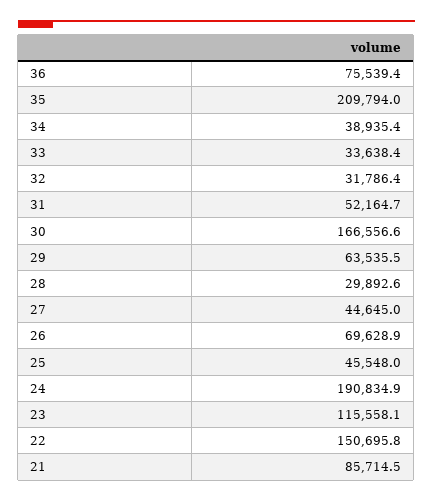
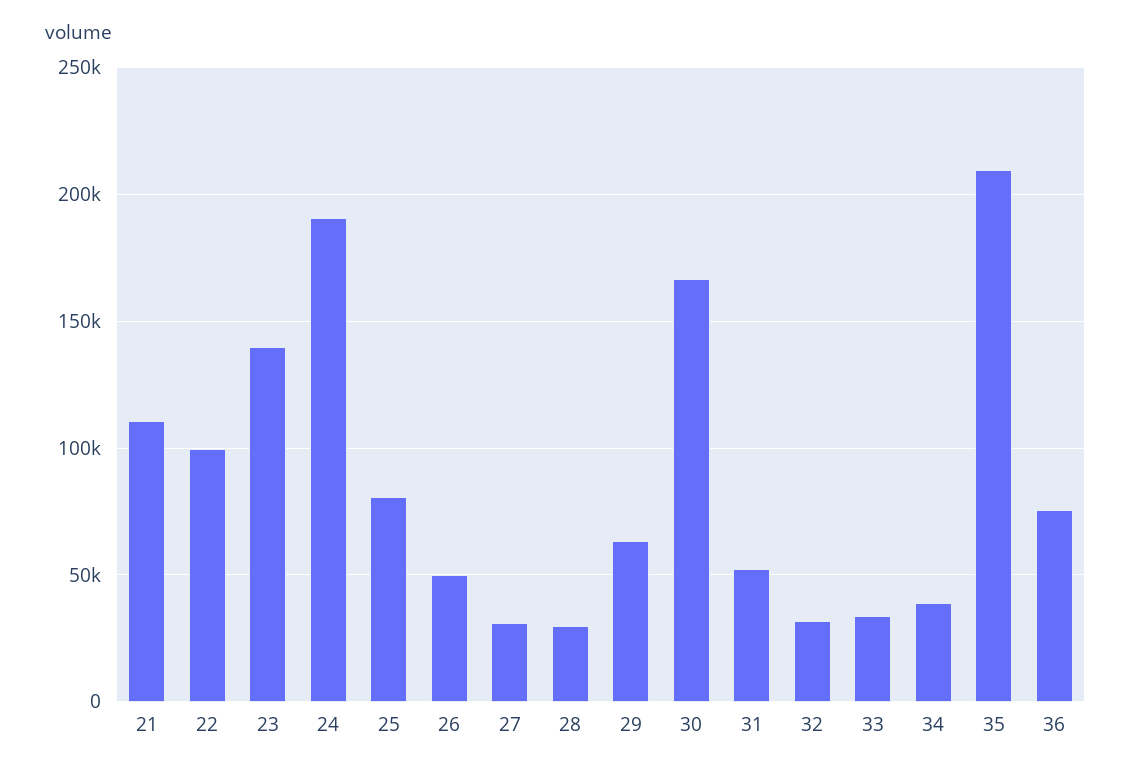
  {
    "36": 75539.4,
    "35": 209794,
    "34": 38935.4,
    "33": 33638.4,
    "32": 31786.4,
    "31": 52164.7,
    "30": 166556.6,
    "29": 63535.5,
    "28": 29892.6,
-   "27": 44645,
+   "27": 30000,
-   "26": 69628.9,
+   "26": 50000,
-   "25": 45548,
+   "25": 80000,
    "24": 190834.9,
-   "23": 115558.1,
+   "23": 140000,
-   "22": 150695.8,
+   "22": 100000,
-   "21": 85714.5
+   "21": 110000
  }

